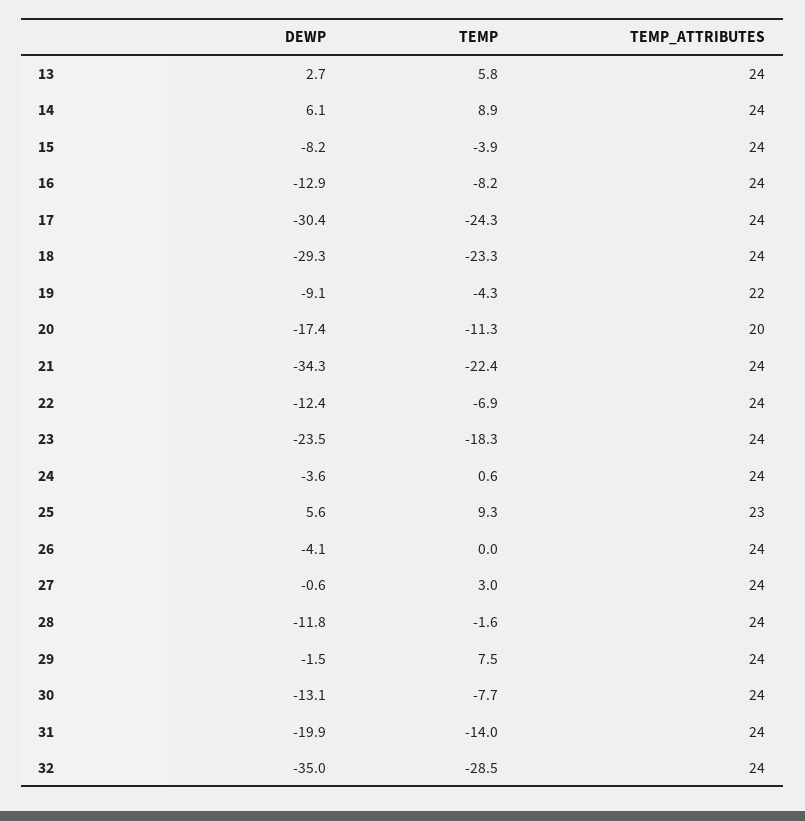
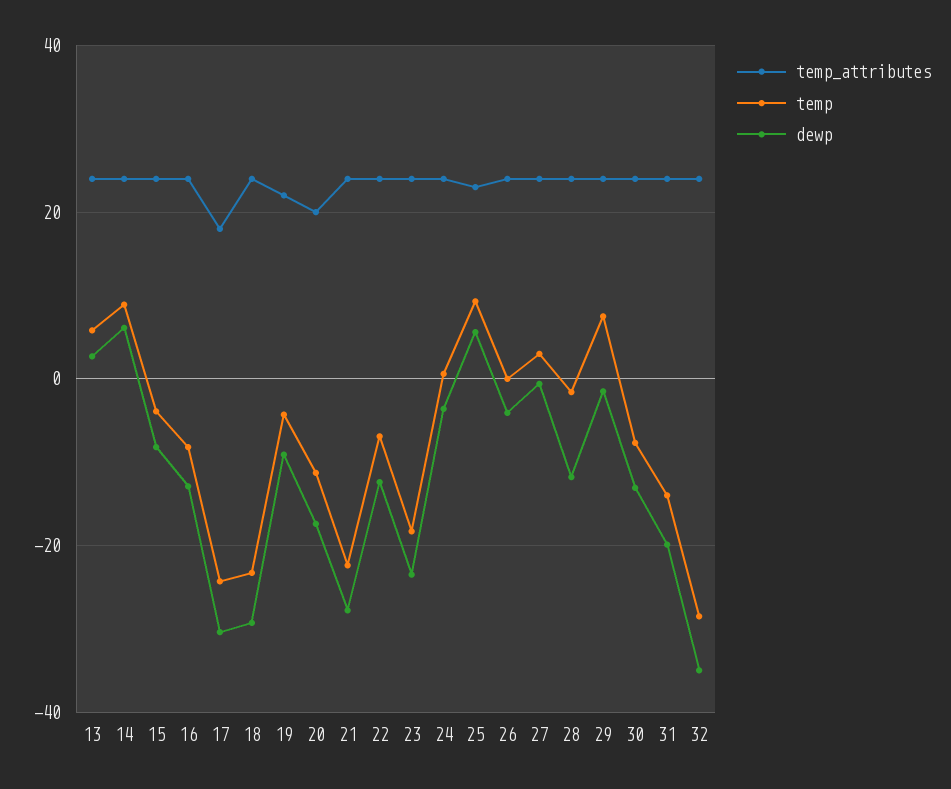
  {
    "DEWP": {
      "13": 2.7,
      "14": 6.1,
      "15": -8.2,
      "16": -12.9,
      "17": -30.4,
      "18": -29.3,
      "19": -9.1,
      "20": -17.4,
-     "21": -34.3,
+     "21": -28,
      "22": -12.4,
      "23": -23.5,
      "24": -3.6,
      "25": 5.6,
      "26": -4.1,
      "27": -0.6,
      "28": -11.8,
      "29": -1.5,
      "30": -13.1,
      "31": -19.9,
      "32": -35
    },
    "TEMP": {
      "13": 5.8,
      "14": 8.9,
      "15": -3.9,
      "16": -8.2,
      "17": -24.3,
      "18": -23.3,
      "19": -4.3,
      "20": -11.3,
      "21": -22.4,
      "22": -6.9,
      "23": -18.3,
      "24": 0.6,
      "25": 9.3,
      "26": 0,
      "27": 3,
      "28": -1.6,
      "29": 7.5,
      "30": -7.7,
      "31": -14,
      "32": -28.5
    },
    "TEMP_ATTRIBUTES": {
      "13": 24,
      "14": 24,
      "15": 24,
      "16": 24,
-     "17": 24,
+     "17": 18,
      "18": 24,
      "19": 22,
      "20": 20,
      "21": 24,
      "22": 24,
      "23": 24,
      "24": 24,
      "25": 23,
      "26": 24,
      "27": 24,
      "28": 24,
      "29": 24,
      "30": 24,
      "31": 24,
      "32": 24
    }
  }

